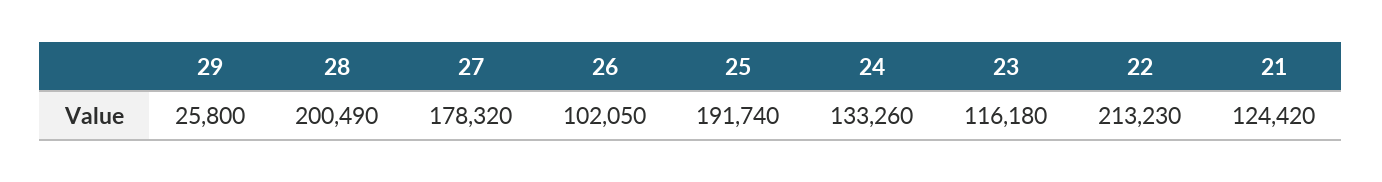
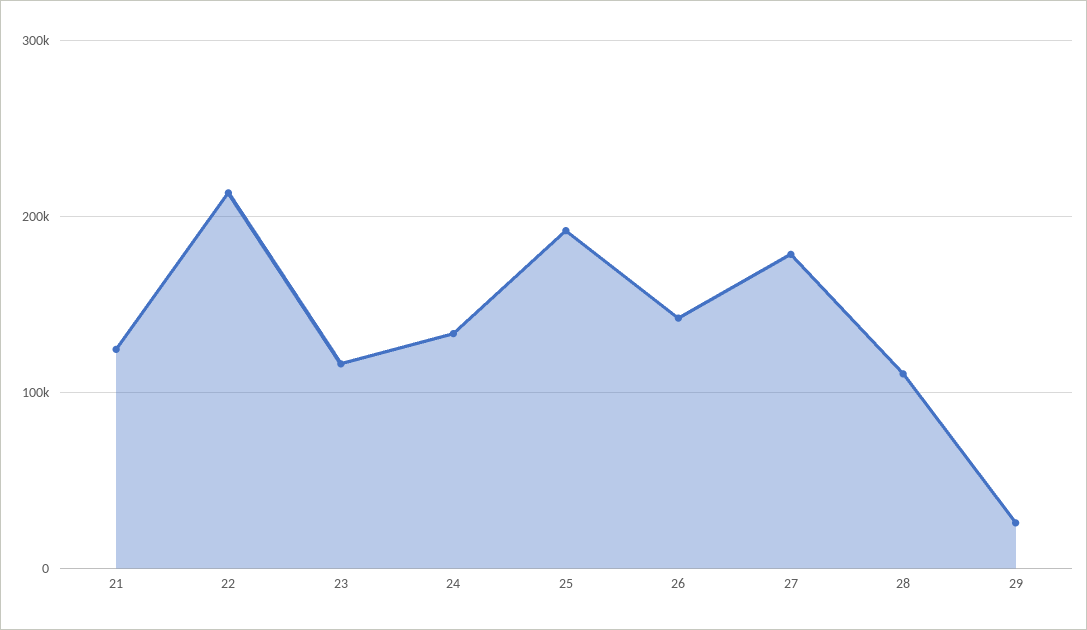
  {
    "29": 25800,
-   "28": 200490,
+   "28": 110000,
    "27": 178320,
-   "26": 102050,
+   "26": 140000,
    "25": 191740,
    "24": 133260,
    "23": 116180,
    "22": 213230,
    "21": 124420
  }

